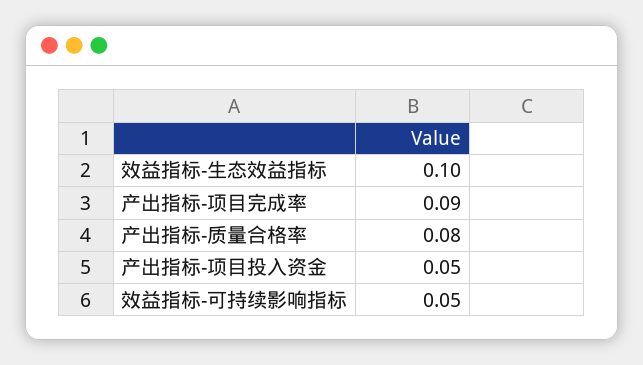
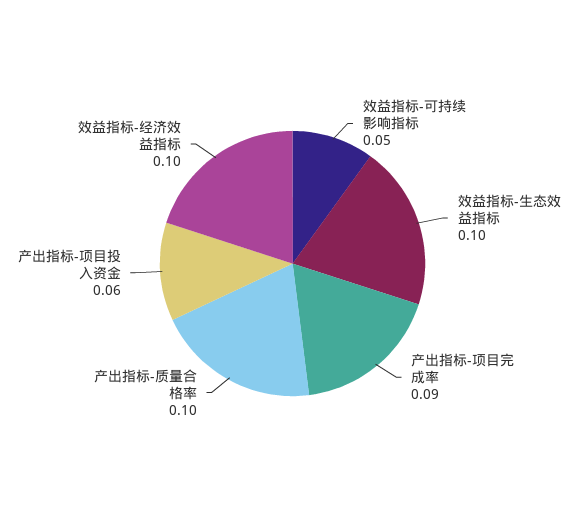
  {
    "效益指标-生态效益指标": 0.1,
    "产出指标-项目完成率": 0.09,
-   "产出指标-质量合格率": 0.08,
+   "产出指标-质量合格率": 0.1,
-   "产出指标-项目投入资金": 0.05,
+   "产出指标-项目投入资金": 0.06,
-   "效益指标-可持续影响指标": 0.05
+   "效益指标-可持续影响指标": 0.05,
+   "效益指标-经济效益指标": 0.1
  }

